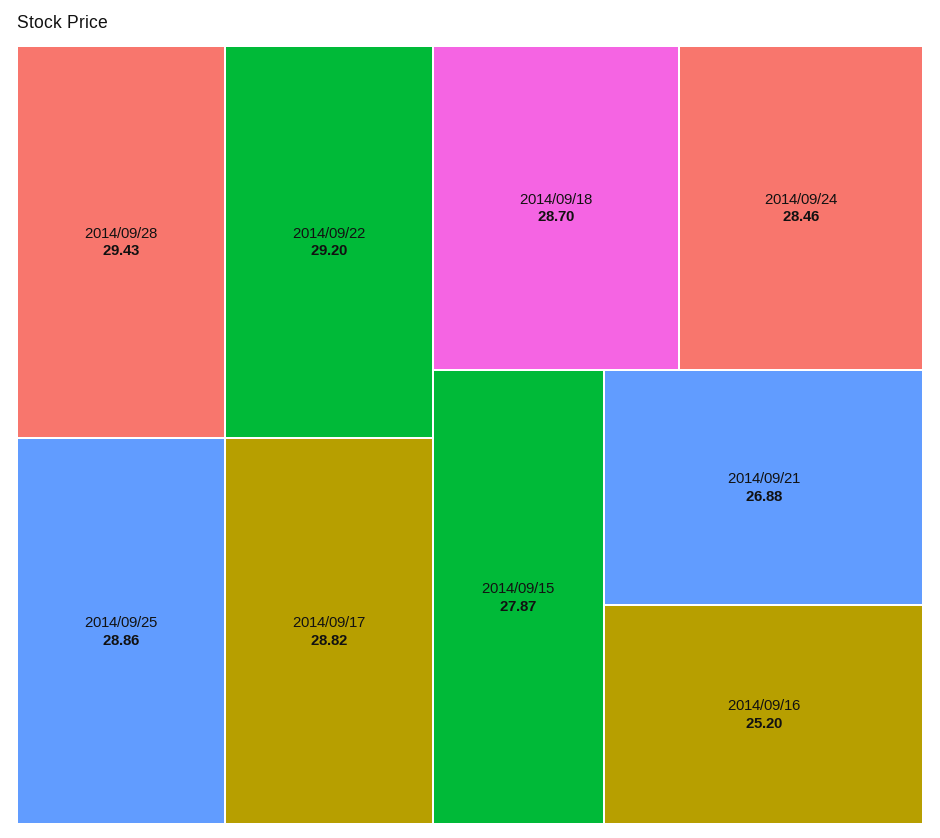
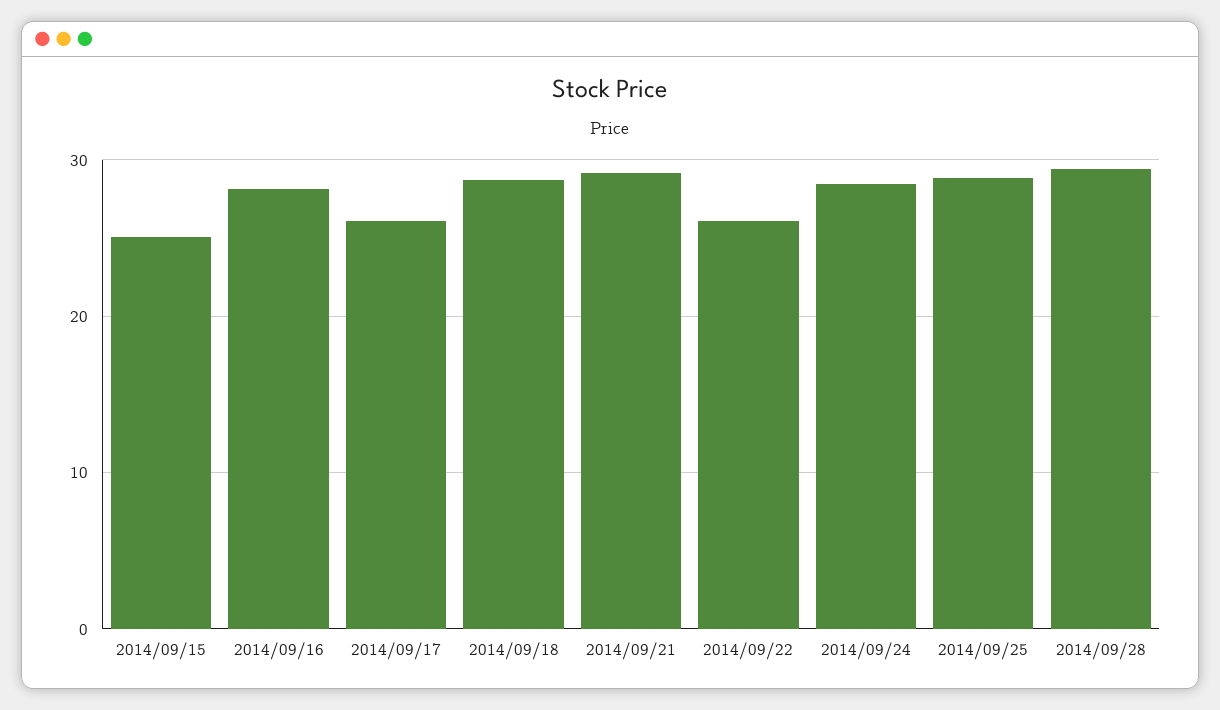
  {
    "2014/09/28": 29.43,
-   "2014/09/22": 29.2,
+   "2014/09/22": 26,
    "2014/09/25": 28.86,
-   "2014/09/17": 28.82,
+   "2014/09/17": 26,
    "2014/09/18": 28.7,
    "2014/09/24": 28.46,
-   "2014/09/15": 27.87,
+   "2014/09/15": 25,
-   "2014/09/21": 26.88,
+   "2014/09/21": 29,
-   "2014/09/16": 25.2
+   "2014/09/16": 28
  }

